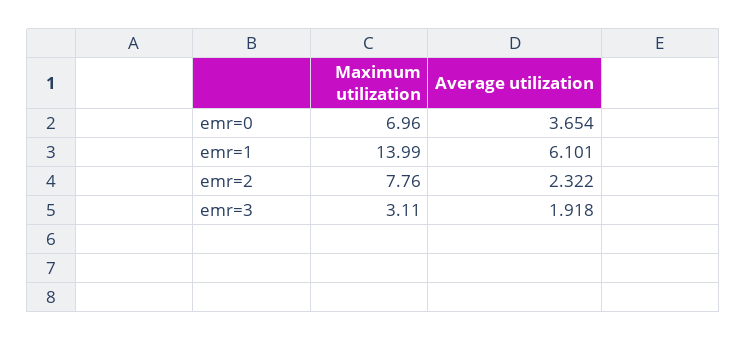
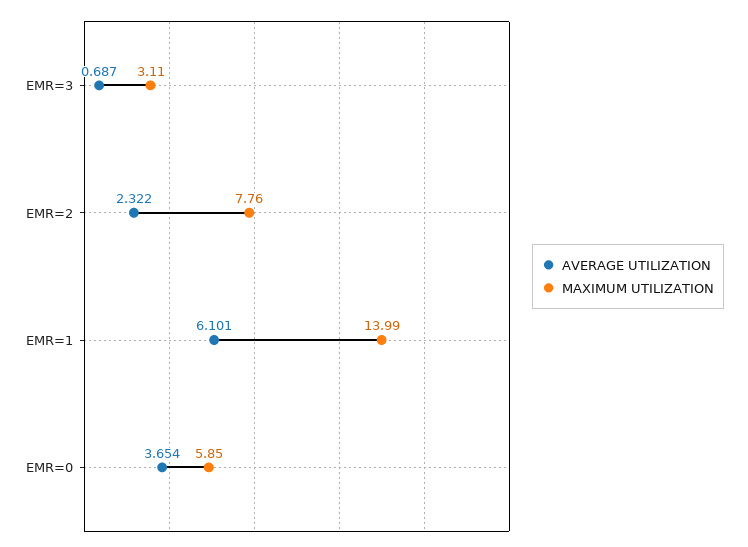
  {
    "Maximum utilization": {
-     "emr=0": 6.96,
+     "emr=0": 5.85,
      "emr=1": 13.99,
      "emr=2": 7.76,
      "emr=3": 3.11
    },
    "Average utilization": {
      "emr=0": 3.654,
      "emr=1": 6.101,
      "emr=2": 2.322,
-     "emr=3": 1.918
+     "emr=3": 0.687
    }
  }

